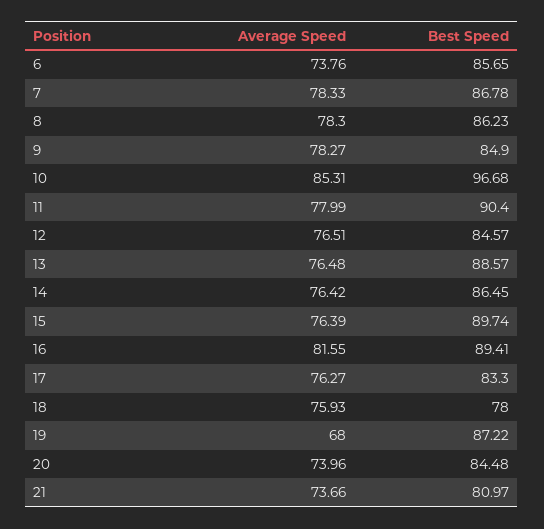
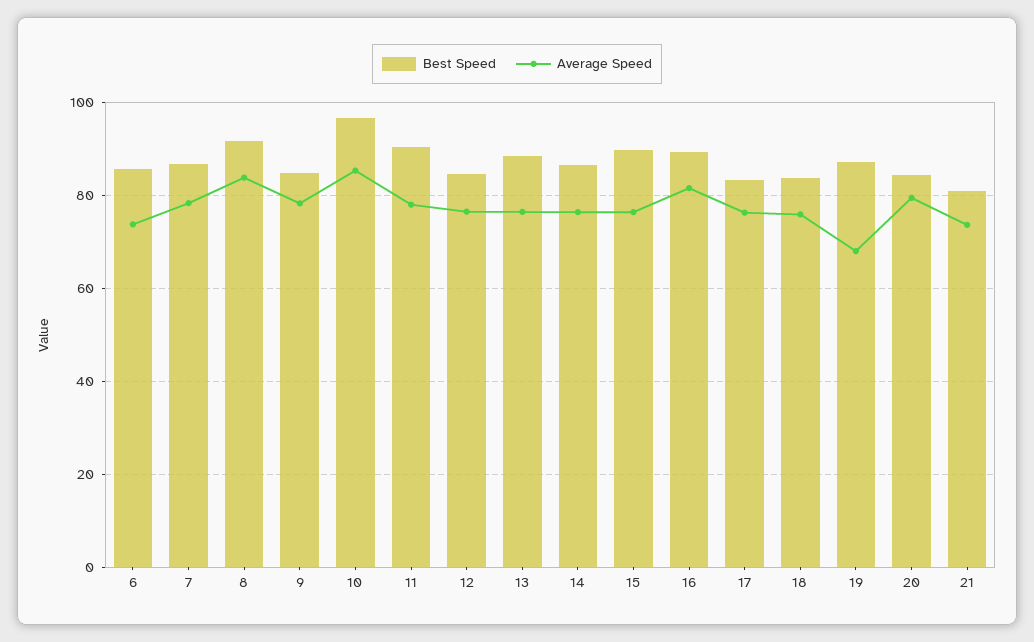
  {
    "Average Speed": {
      "6": 73.76,
      "7": 78.33,
-     "8": 78.3,
+     "8": 84,
      "9": 78.27,
      "10": 85.31,
      "11": 77.99,
      "12": 76.51,
      "13": 76.48,
      "14": 76.42,
      "15": 76.39,
      "16": 81.55,
      "17": 76.27,
      "18": 75.93,
      "19": 68,
-     "20": 73.96,
+     "20": 80,
      "21": 73.66
    },
    "Best Speed": {
      "6": 85.65,
      "7": 86.78,
-     "8": 86.23,
+     "8": 92,
      "9": 84.9,
      "10": 96.68,
      "11": 90.4,
      "12": 84.57,
      "13": 88.57,
      "14": 86.45,
      "15": 89.74,
      "16": 89.41,
      "17": 83.3,
-     "18": 78,
+     "18": 84,
      "19": 87.22,
      "20": 84.48,
      "21": 80.97
    }
  }

